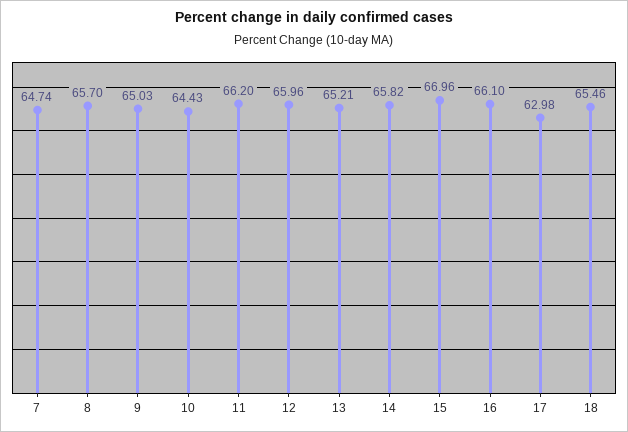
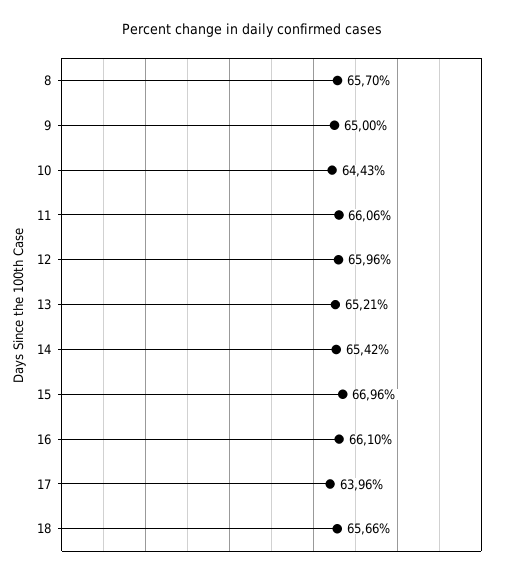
  {
-   "7": 64.74,
    "8": 65.7,
-   "9": 65.03,
+   "9": 65,
    "10": 64.43,
-   "11": 66.2,
+   "11": 66.06,
    "12": 65.96,
    "13": 65.21,
-   "14": 65.82,
+   "14": 65.42,
    "15": 66.96,
    "16": 66.1,
-   "17": 62.98,
+   "17": 63.96,
-   "18": 65.46
+   "18": 65.66
  }

